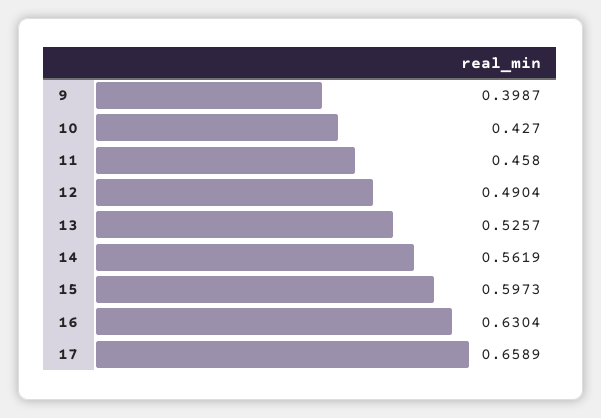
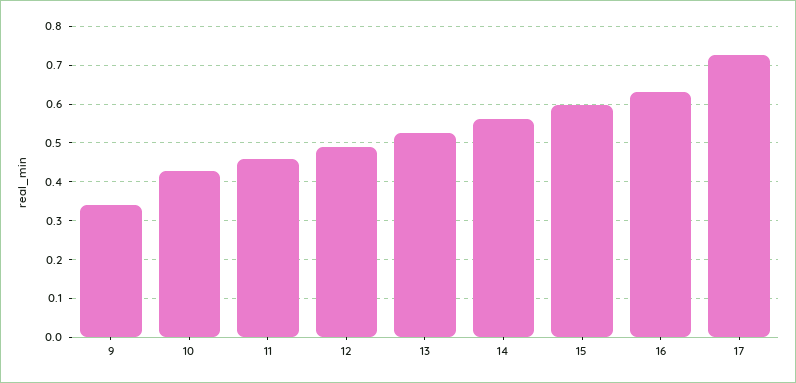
  {
-   "9": 0.3987,
+   "9": 0.34,
    "10": 0.427,
    "11": 0.458,
    "12": 0.4904,
    "13": 0.5257,
    "14": 0.5619,
    "15": 0.5973,
    "16": 0.6304,
-   "17": 0.6589
+   "17": 0.72
  }

